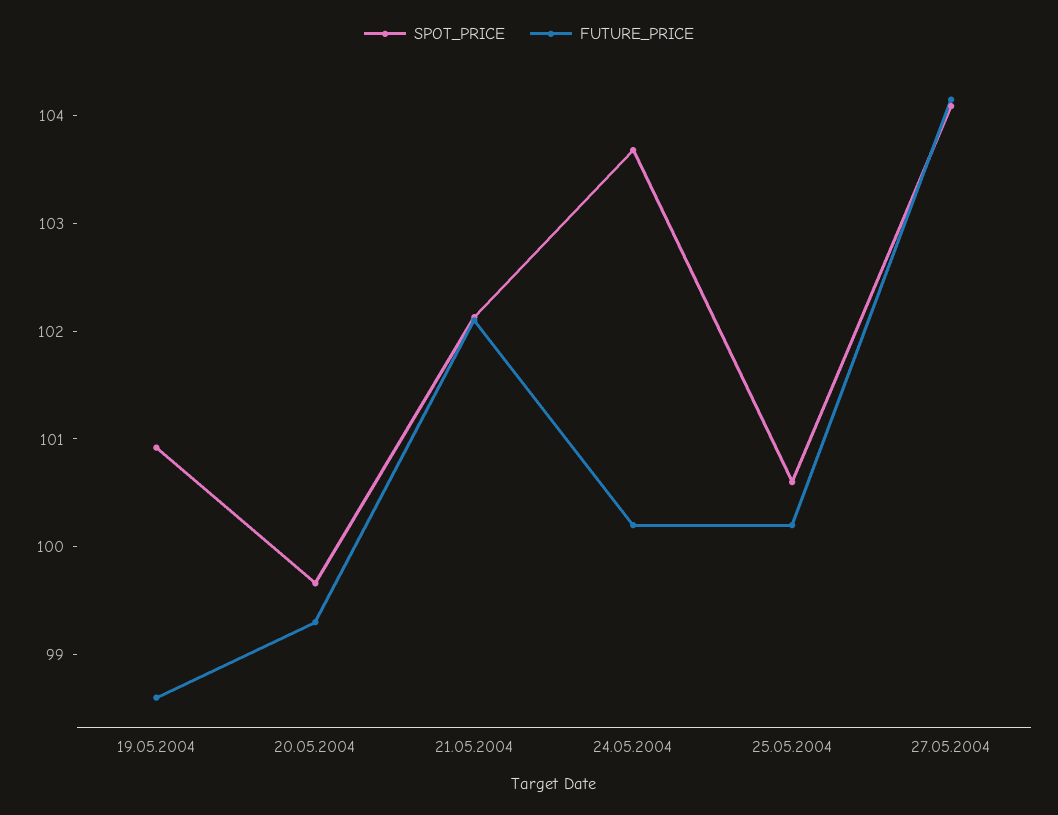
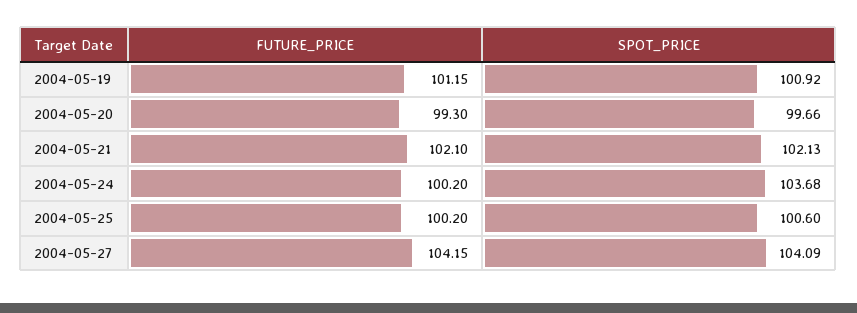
  {
    "SPOT_PRICE": {
      "19.05.2004": 100.92,
      "20.05.2004": 99.66,
      "21.05.2004": 102.13,
      "24.05.2004": 103.68,
      "25.05.2004": 100.6,
      "27.05.2004": 104.09
    },
    "FUTURE_PRICE": {
-     "19.05.2004": 98.6,
+     "19.05.2004": 101.15,
      "20.05.2004": 99.3,
      "21.05.2004": 102.1,
      "24.05.2004": 100.2,
      "25.05.2004": 100.2,
      "27.05.2004": 104.15
    }
  }

